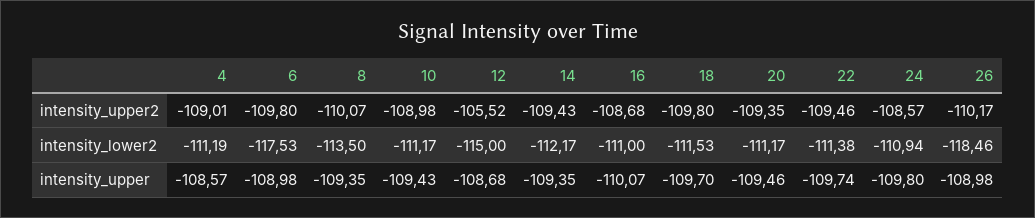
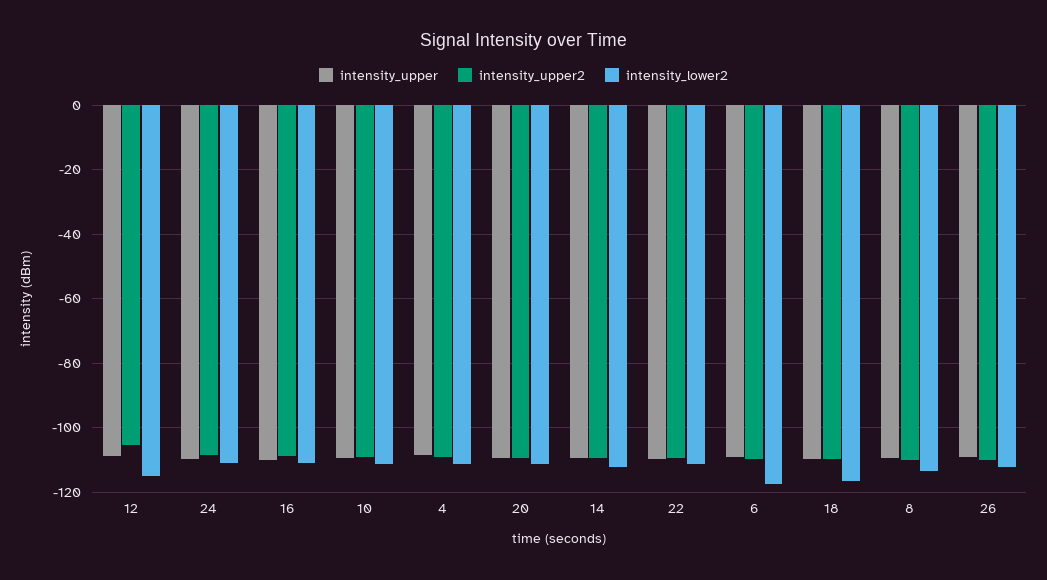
  {
    "intensity_upper2": {
      "4": -109.01,
      "6": -109.8,
      "8": -110.07,
      "10": -108.98,
      "12": -105.52,
      "14": -109.43,
      "16": -108.68,
      "18": -109.8,
      "20": -109.35,
      "22": -109.46,
      "24": -108.57,
      "26": -110.17
    },
    "intensity_lower2": {
      "4": -111.19,
      "6": -117.53,
      "8": -113.5,
      "10": -111.17,
      "12": -115,
      "14": -112.17,
      "16": -111,
-     "18": -111.53,
+     "18": -116,
      "20": -111.17,
      "22": -111.38,
      "24": -110.94,
-     "26": -118.46
+     "26": -112
    },
    "intensity_upper": {
      "4": -108.57,
      "6": -108.98,
      "8": -109.35,
      "10": -109.43,
      "12": -108.68,
      "14": -109.35,
      "16": -110.07,
      "18": -109.7,
      "20": -109.46,
      "22": -109.74,
      "24": -109.8,
      "26": -108.98
    }
  }

